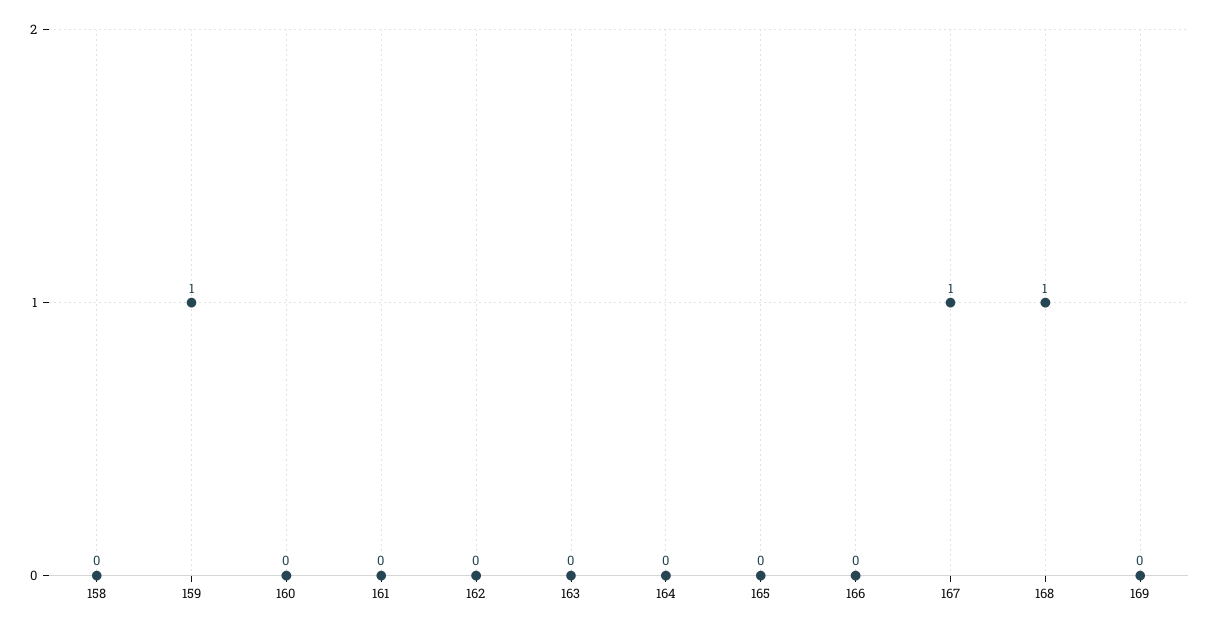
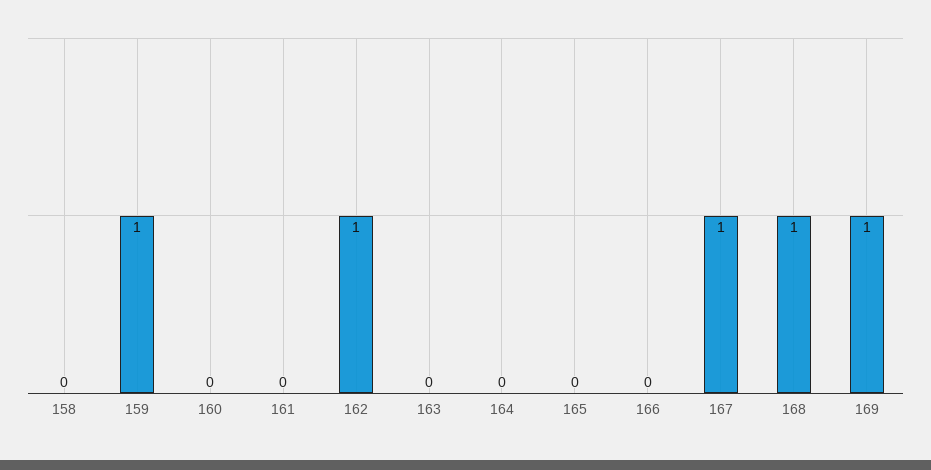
  {
    "158": 0,
    "159": 1,
    "160": 0,
    "161": 0,
-   "162": 0,
+   "162": 1,
    "163": 0,
    "164": 0,
    "165": 0,
    "166": 0,
    "167": 1,
    "168": 1,
-   "169": 0
+   "169": 1
  }

